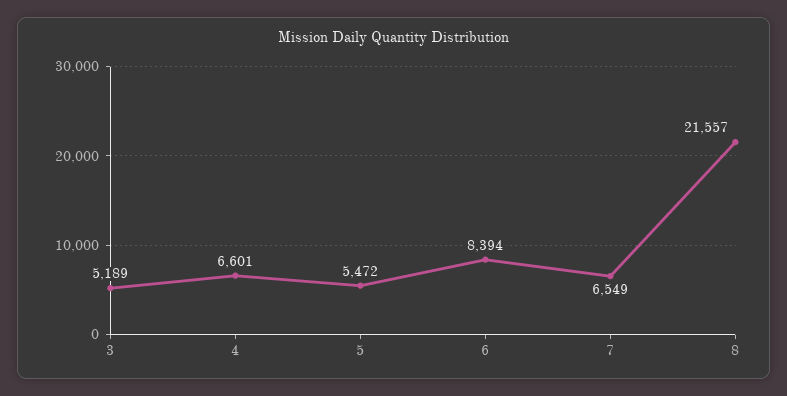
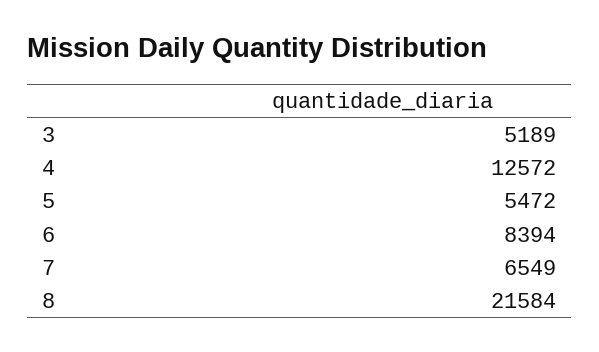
  {
    "3": 5189,
-   "4": 6601,
+   "4": 12572,
    "5": 5472,
    "6": 8394,
    "7": 6549,
-   "8": 21557
+   "8": 21584
  }

